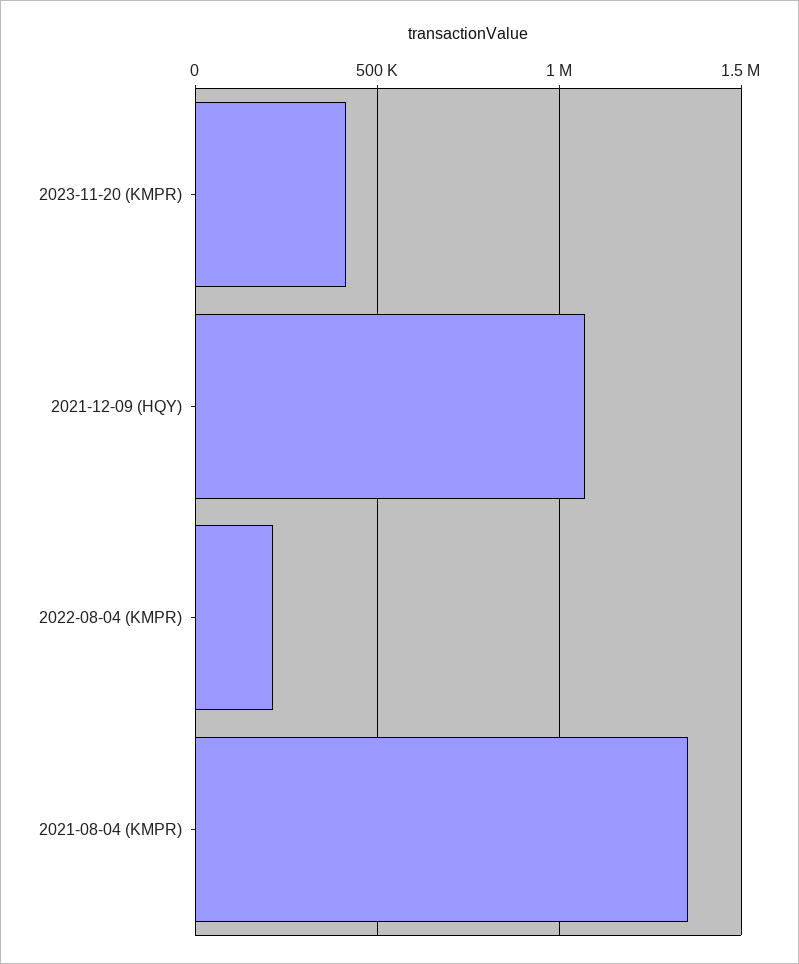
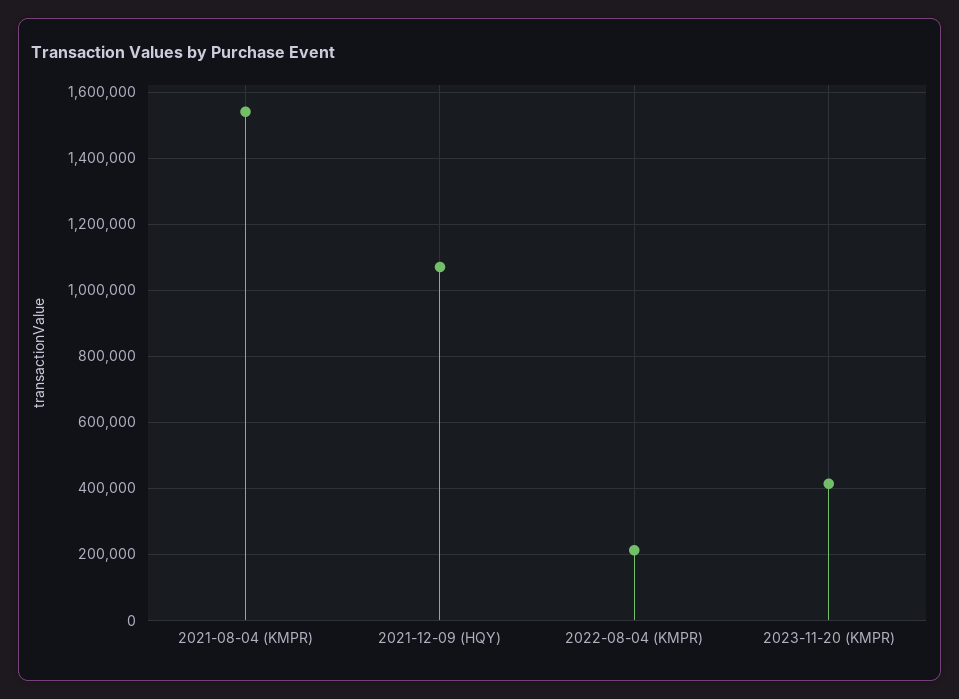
  {
    "2023-11-20 (KMPR)": 420000,
    "2021-12-09 (HQY)": 1080000,
    "2022-08-04 (KMPR)": 220000,
-   "2021-08-04 (KMPR)": 1350000
+   "2021-08-04 (KMPR)": 1540000
  }

